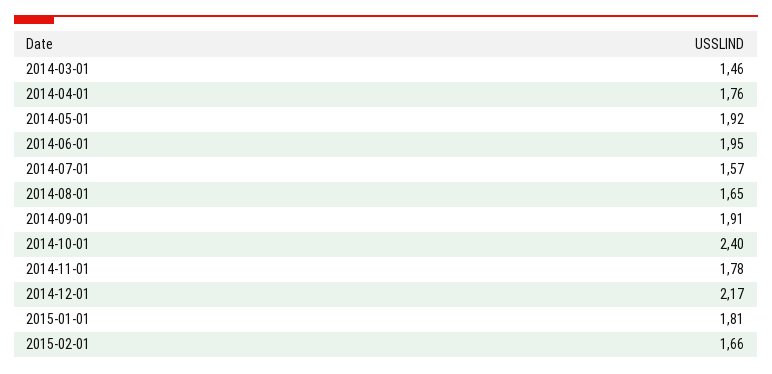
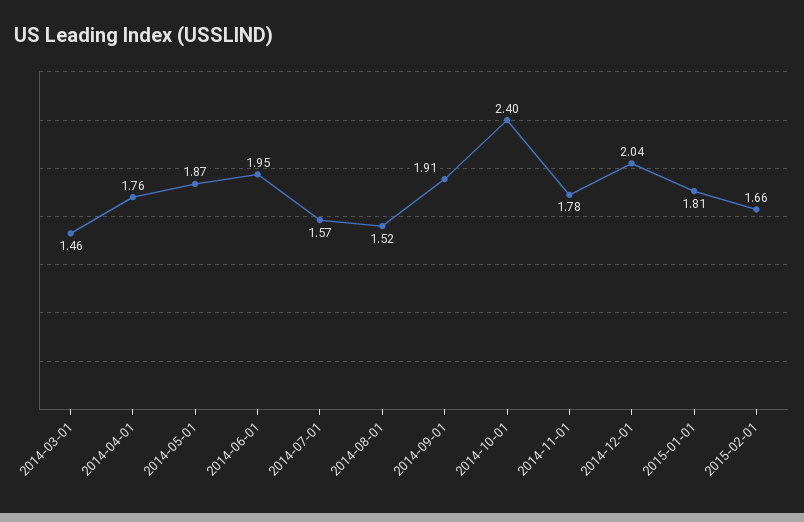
  {
    "2014-03-01": 1.46,
    "2014-04-01": 1.76,
-   "2014-05-01": 1.92,
+   "2014-05-01": 1.87,
    "2014-06-01": 1.95,
    "2014-07-01": 1.57,
-   "2014-08-01": 1.65,
+   "2014-08-01": 1.52,
    "2014-09-01": 1.91,
    "2014-10-01": 2.4,
    "2014-11-01": 1.78,
-   "2014-12-01": 2.17,
+   "2014-12-01": 2.04,
    "2015-01-01": 1.81,
    "2015-02-01": 1.66
  }

